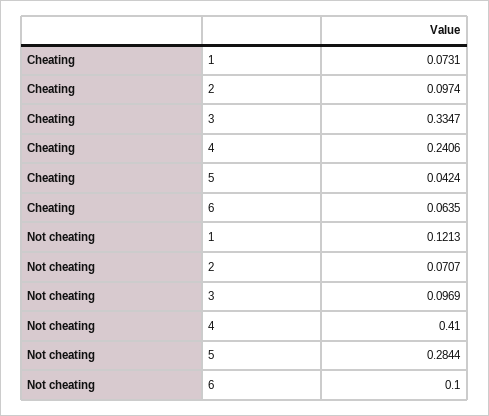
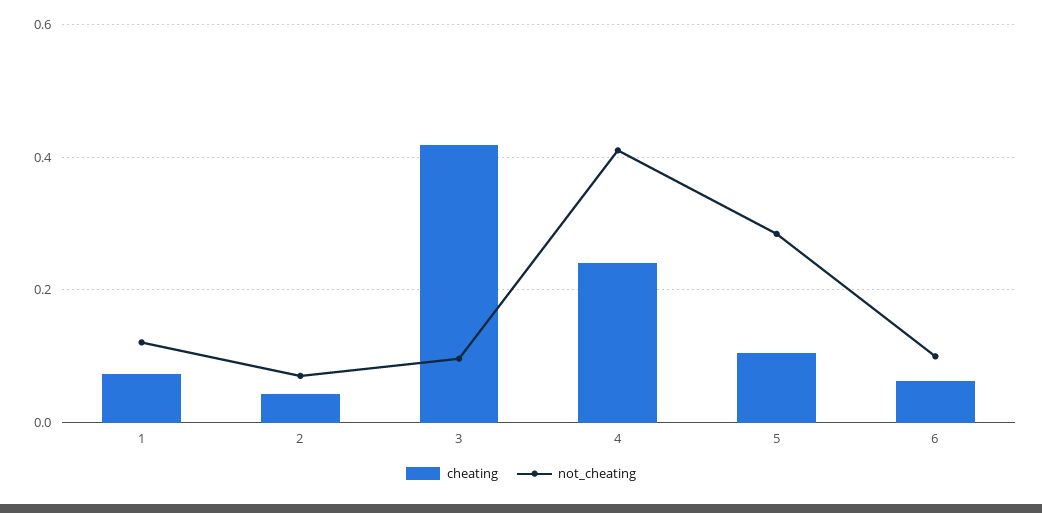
  {
    "Cheating": {
      "1": 0.0731,
-     "2": 0.0974,
+     "2": 0.04,
-     "3": 0.3347,
+     "3": 0.42,
      "4": 0.2406,
-     "5": 0.0424,
+     "5": 0.1,
      "6": 0.0635
    },
    "Not cheating": {
      "1": 0.1213,
      "2": 0.0707,
      "3": 0.0969,
      "4": 0.41,
      "5": 0.2844,
      "6": 0.1
    }
  }

